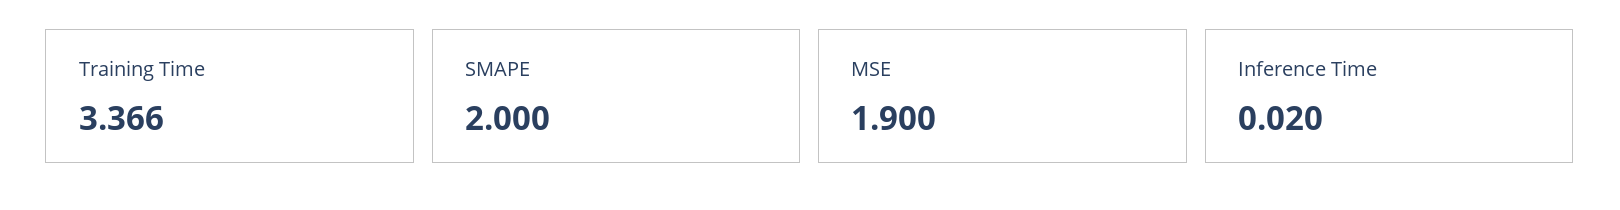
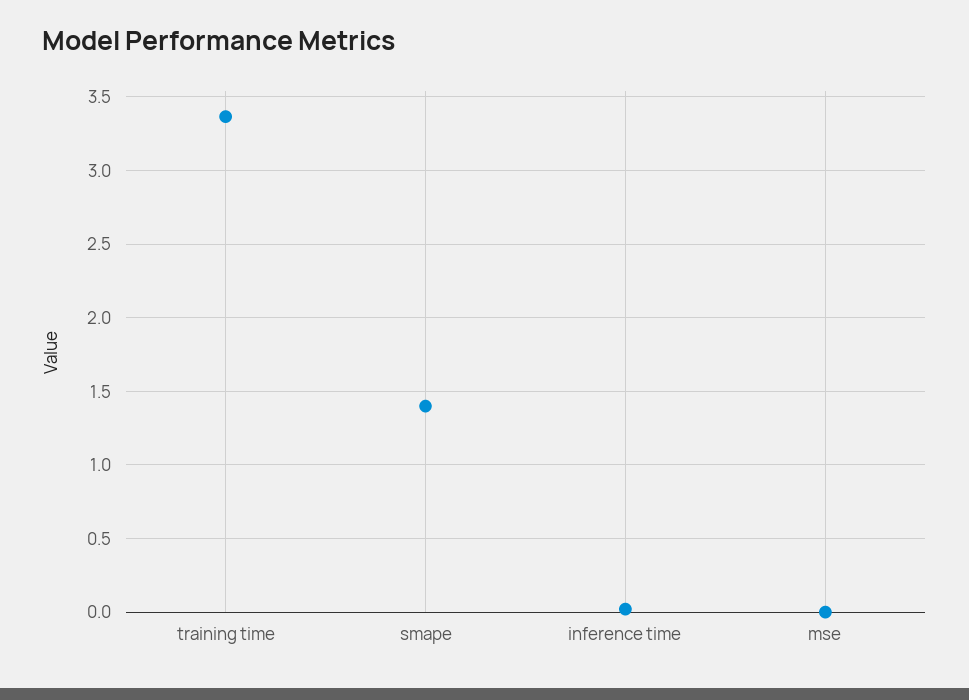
  {
    "Training Time": 3.366,
-   "SMAPE": 2,
+   "SMAPE": 1.4,
-   "MSE": 1.9,
+   "MSE": 0,
    "Inference Time": 0.02
  }

